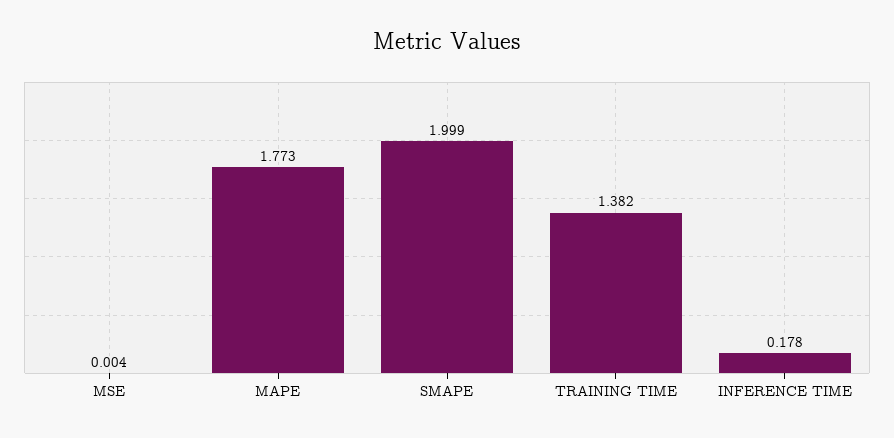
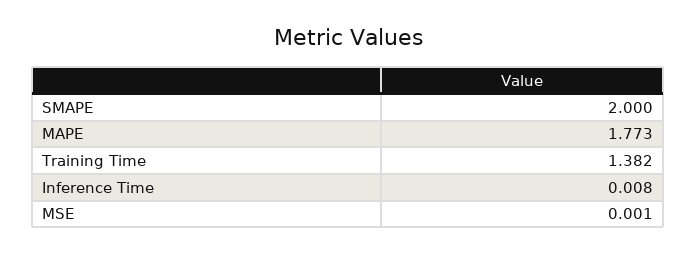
  {
-   "MSE": 0.004,
+   "MSE": 0.001,
    "MAPE": 1.773,
-   "SMAPE": 1.999,
+   "SMAPE": 2,
    "TRAINING TIME": 1.382,
-   "INFERENCE TIME": 0.178
+   "INFERENCE TIME": 0.008
  }

